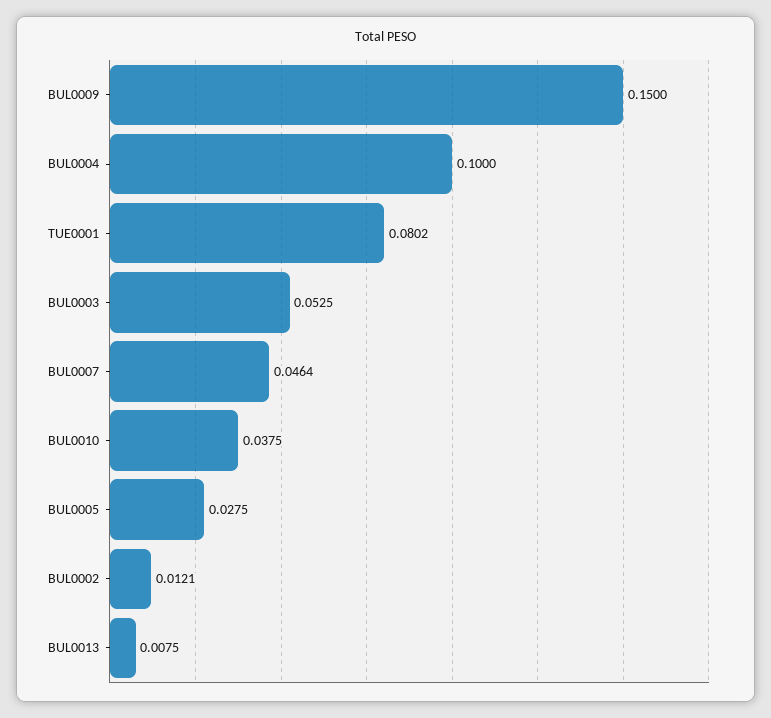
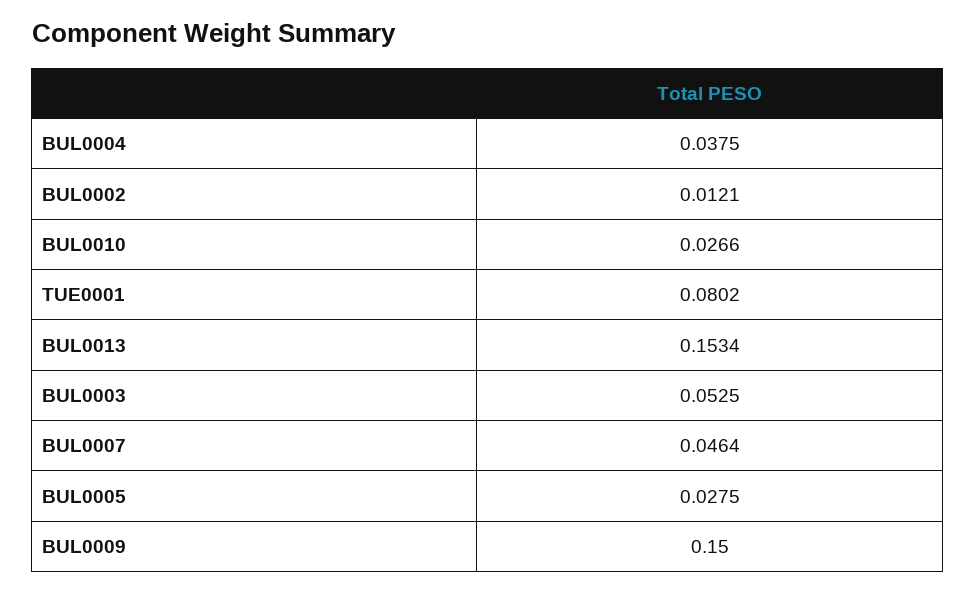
  {
    "BUL0009": 0.15,
-   "BUL0004": 0.1,
+   "BUL0004": 0.0375,
    "TUE0001": 0.0802,
    "BUL0003": 0.0525,
    "BUL0007": 0.0464,
-   "BUL0010": 0.0375,
+   "BUL0010": 0.0266,
    "BUL0005": 0.0275,
    "BUL0002": 0.0121,
-   "BUL0013": 0.0075
+   "BUL0013": 0.1534
  }

